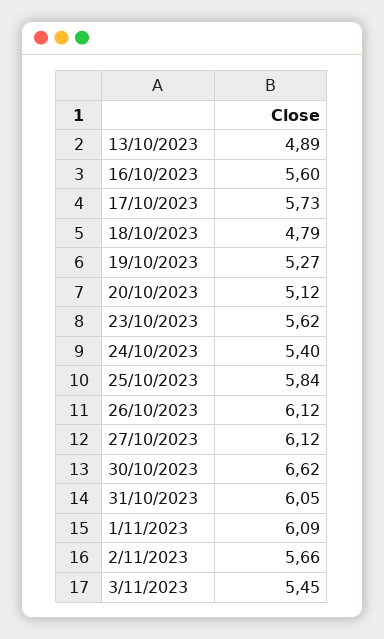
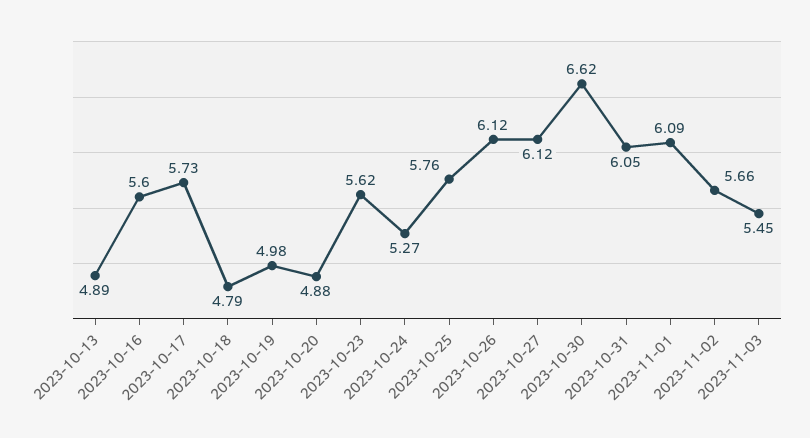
  {
    "13/10/2023": 4.89,
    "16/10/2023": 5.6,
    "17/10/2023": 5.73,
    "18/10/2023": 4.79,
-   "19/10/2023": 5.27,
+   "19/10/2023": 4.98,
-   "20/10/2023": 5.12,
+   "20/10/2023": 4.88,
    "23/10/2023": 5.62,
-   "24/10/2023": 5.4,
+   "24/10/2023": 5.27,
-   "25/10/2023": 5.84,
+   "25/10/2023": 5.76,
    "26/10/2023": 6.12,
    "27/10/2023": 6.12,
    "30/10/2023": 6.62,
    "31/10/2023": 6.05,
    "1/11/2023": 6.09,
    "2/11/2023": 5.66,
    "3/11/2023": 5.45
  }

